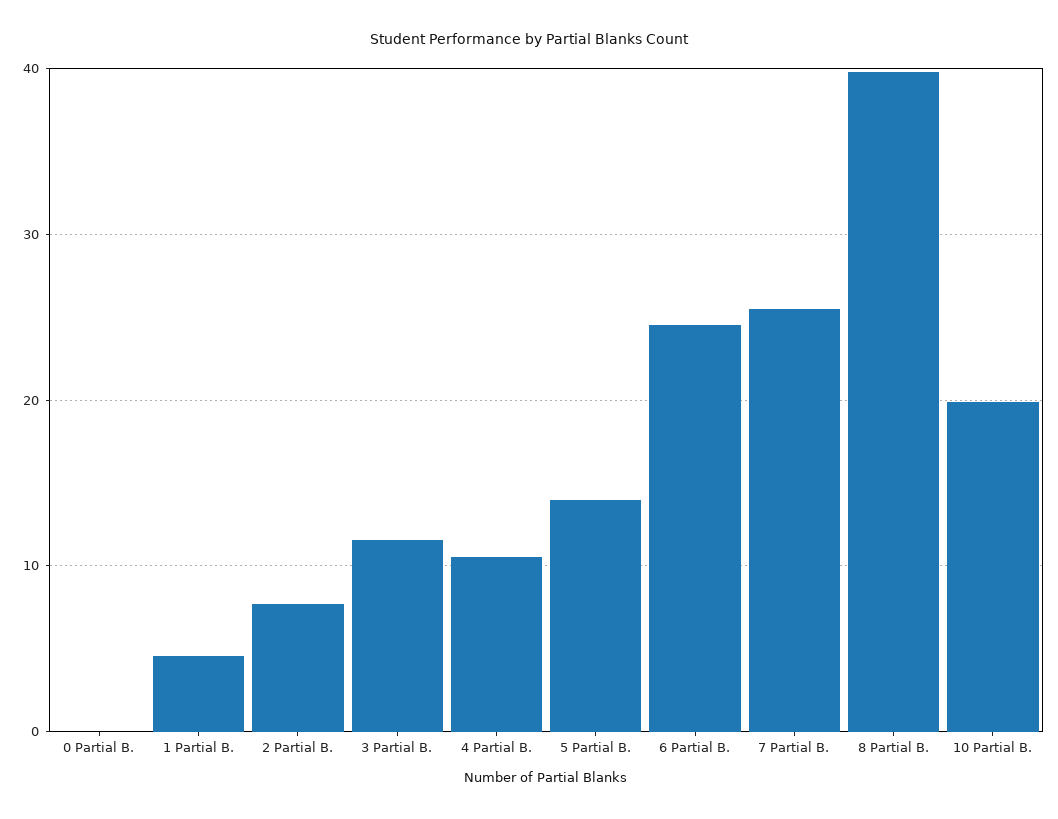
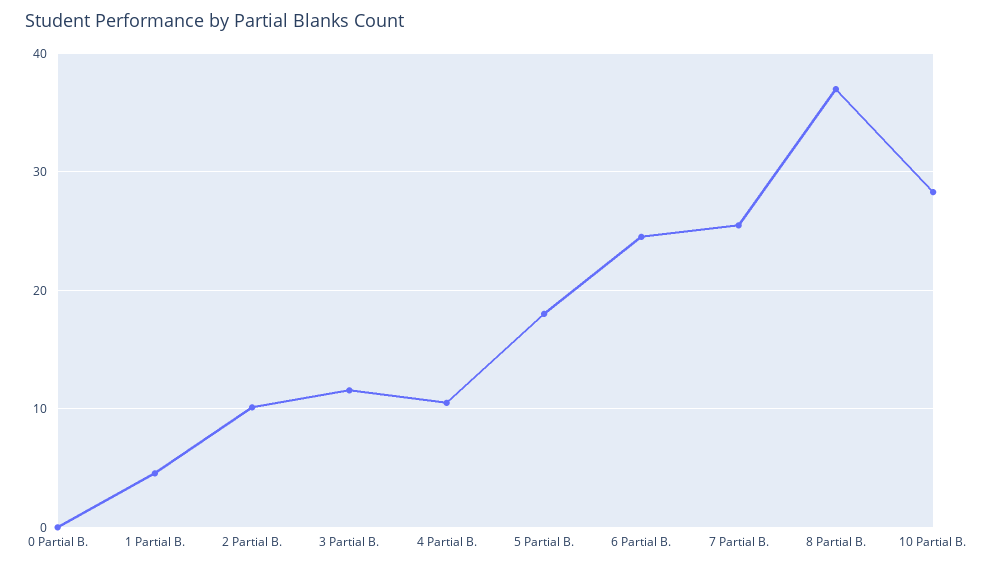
  {
    "0 Partial B.": 0,
    "1 Partial B.": 5,
-   "2 Partial B.": 8,
+   "2 Partial B.": 10,
    "3 Partial B.": 12,
    "4 Partial B.": 11,
-   "5 Partial B.": 14,
+   "5 Partial B.": 18,
    "6 Partial B.": 25,
    "7 Partial B.": 25,
-   "8 Partial B.": 40,
+   "8 Partial B.": 37,
-   "10 Partial B.": 20
+   "10 Partial B.": 28
  }

